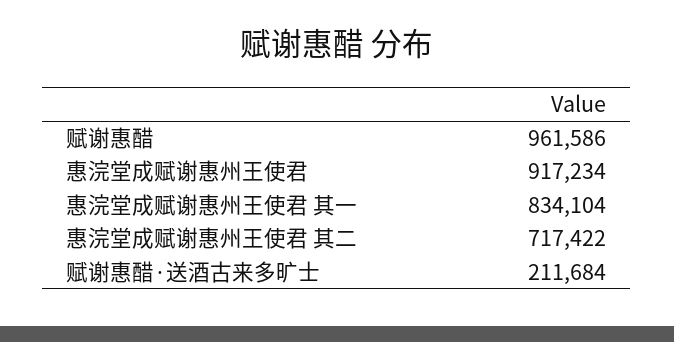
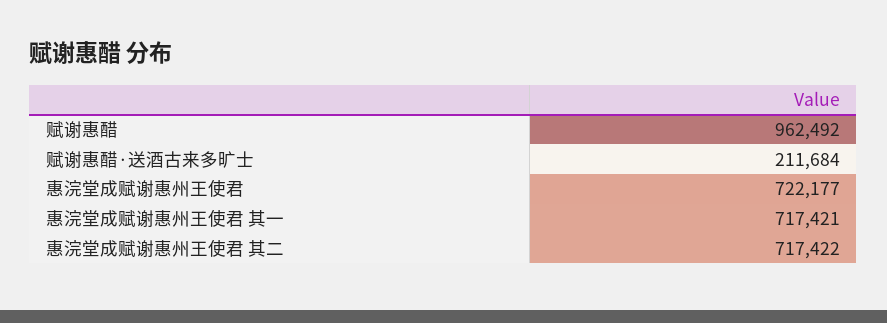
  {
-   "赋谢惠醋": 961586,
+   "赋谢惠醋": 962492,
-   "惠浣堂成赋谢惠州王使君": 917234,
+   "惠浣堂成赋谢惠州王使君": 722177,
-   "惠浣堂成赋谢惠州王使君 其一": 834104,
+   "惠浣堂成赋谢惠州王使君 其一": 717421,
    "惠浣堂成赋谢惠州王使君 其二": 717422,
    "赋谢惠醋·送酒古来多旷士": 211684
  }

